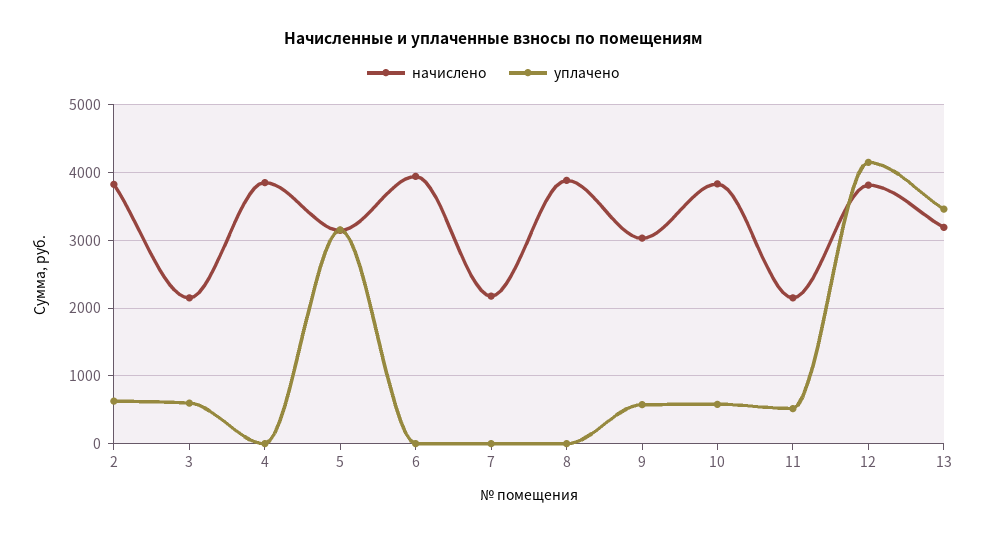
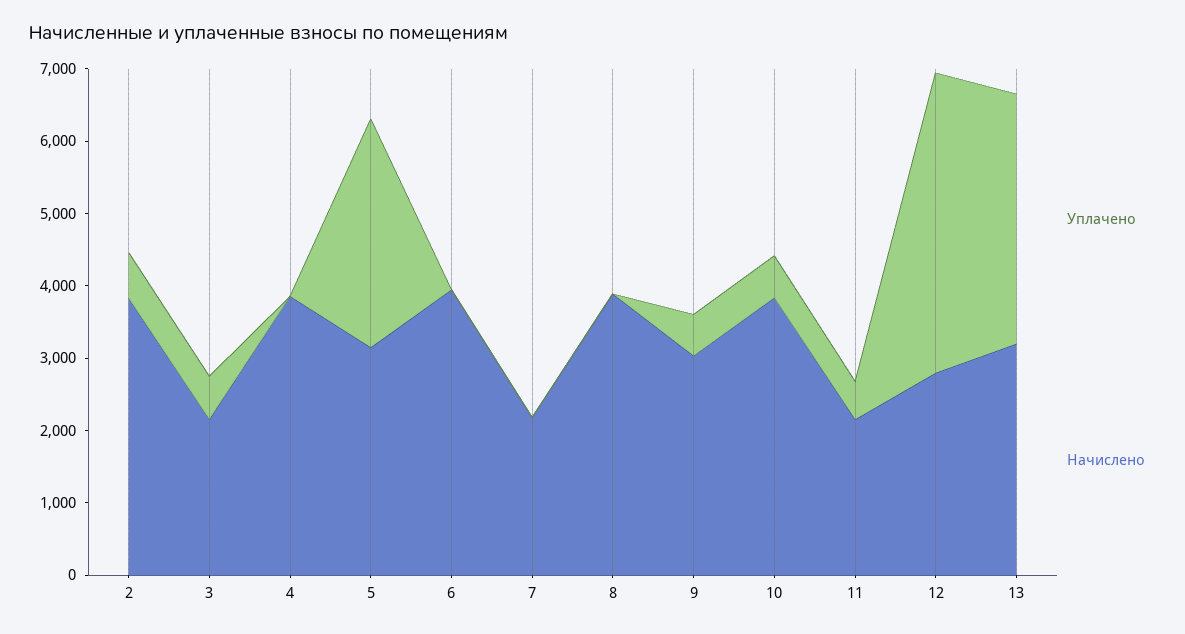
  {
    "начислено": {
      "2": 3800,
      "3": 2200,
      "4": 3900,
      "5": 3100,
      "6": 3900,
      "7": 2200,
      "8": 3900,
      "9": 3000,
      "10": 3800,
      "11": 2200,
-     "12": 3800,
+     "12": 2800,
      "13": 3200
    },
    "уплачено": {
      "2": 600,
      "3": 600,
      "4": 0,
      "5": 3200,
      "6": 0,
      "7": 0,
      "8": 0,
      "9": 600,
      "10": 600,
      "11": 500,
      "12": 4200,
      "13": 3500
    }
  }

